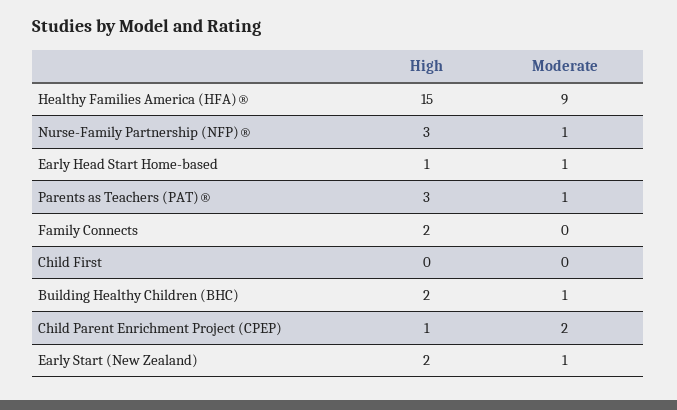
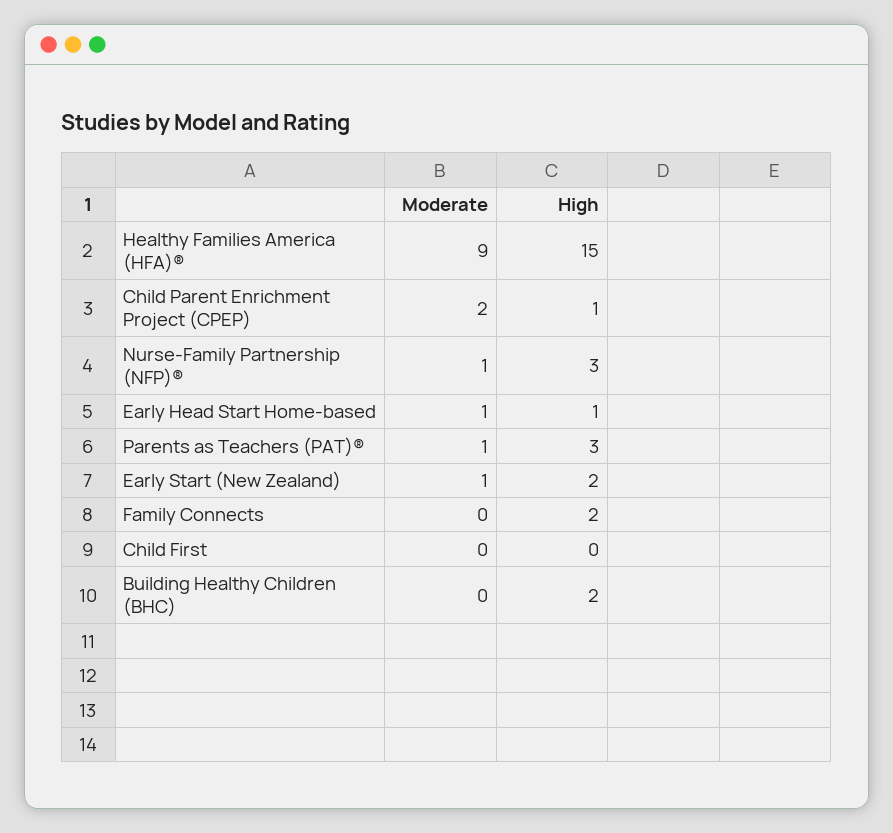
  {
    "High": {
      "Healthy Families America (HFA)®": 15,
      "Nurse-Family Partnership (NFP)®": 3,
      "Early Head Start Home-based": 1,
      "Parents as Teachers (PAT)®": 3,
      "Family Connects": 2,
      "Child First": 0,
      "Building Healthy Children (BHC)": 2,
      "Child Parent Enrichment Project (CPEP)": 1,
      "Early Start (New Zealand)": 2
    },
    "Moderate": {
      "Healthy Families America (HFA)®": 9,
      "Nurse-Family Partnership (NFP)®": 1,
      "Early Head Start Home-based": 1,
      "Parents as Teachers (PAT)®": 1,
      "Family Connects": 0,
      "Child First": 0,
-     "Building Healthy Children (BHC)": 1,
+     "Building Healthy Children (BHC)": 0,
      "Child Parent Enrichment Project (CPEP)": 2,
      "Early Start (New Zealand)": 1
    }
  }

